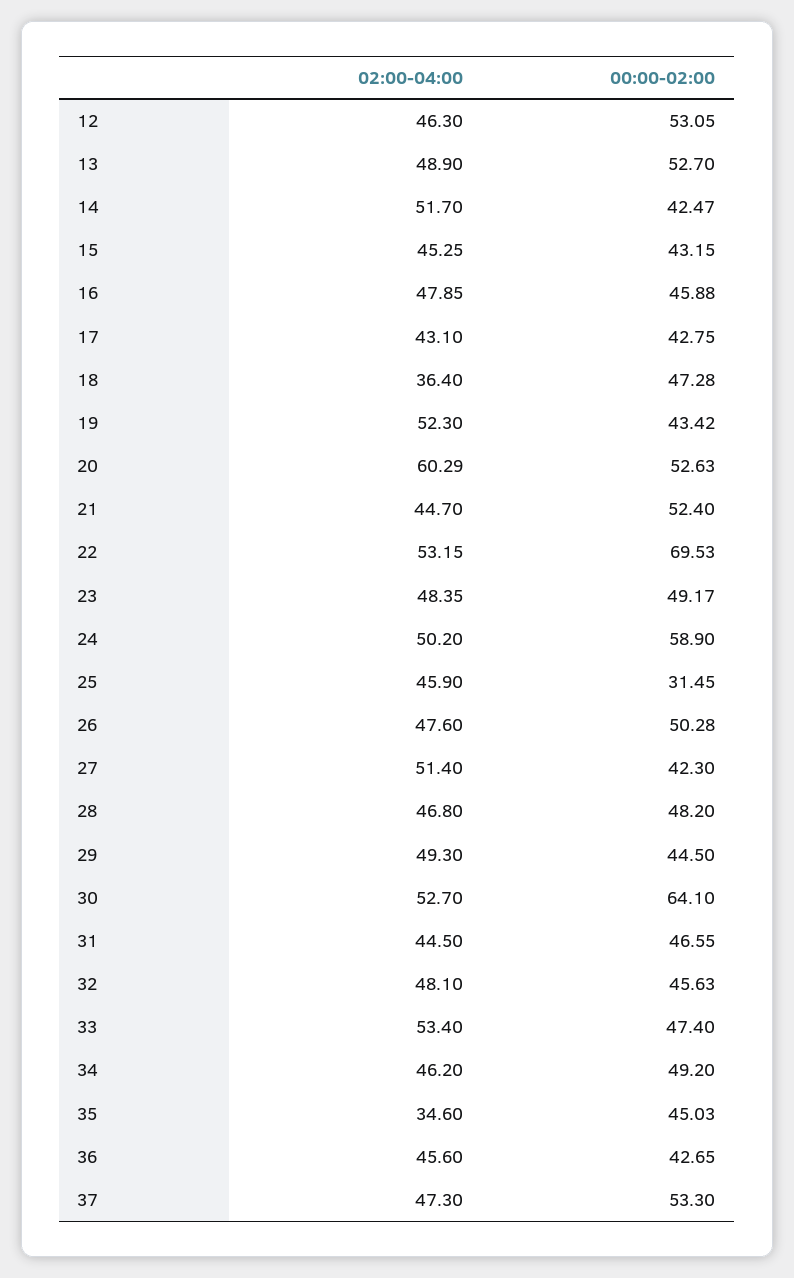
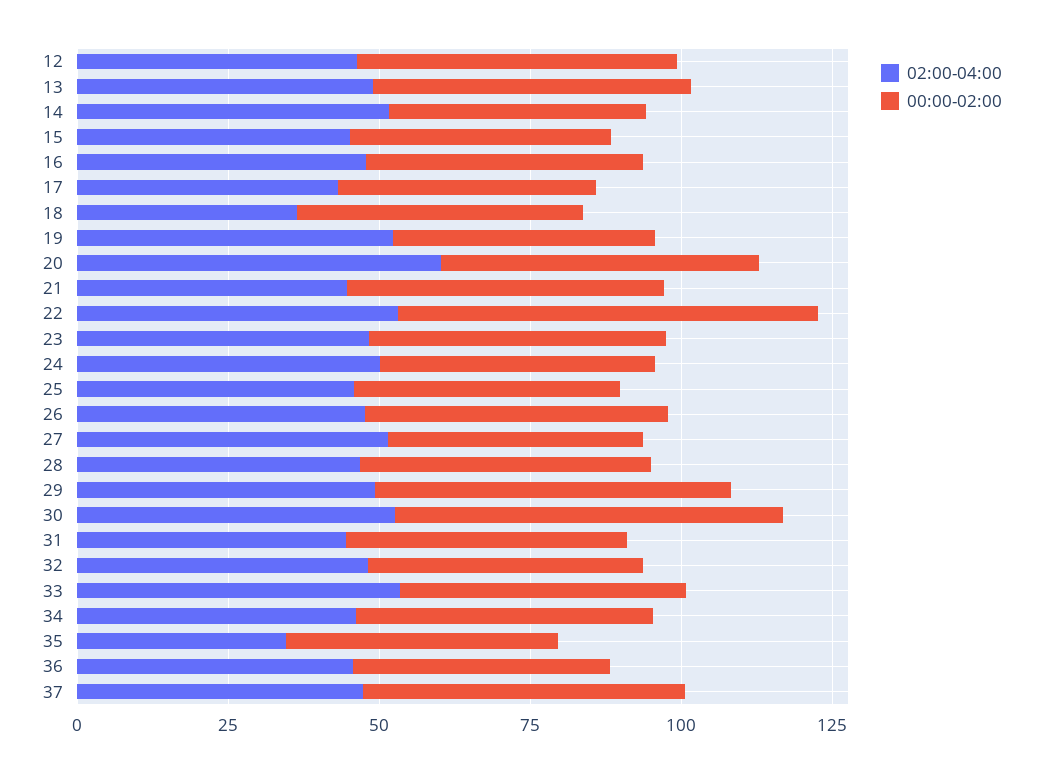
  {
    "02:00-04:00": {
      "12": 46.3,
      "13": 48.9,
      "14": 51.7,
      "15": 45.25,
      "16": 47.85,
      "17": 43.1,
      "18": 36.4,
      "19": 52.3,
      "20": 60.29,
      "21": 44.7,
      "22": 53.15,
      "23": 48.35,
      "24": 50.2,
      "25": 45.9,
      "26": 47.6,
      "27": 51.4,
      "28": 46.8,
      "29": 49.3,
      "30": 52.7,
      "31": 44.5,
      "32": 48.1,
      "33": 53.4,
      "34": 46.2,
      "35": 34.6,
      "36": 45.6,
      "37": 47.3
    },
    "00:00-02:00": {
      "12": 53.05,
      "13": 52.7,
      "14": 42.47,
      "15": 43.15,
      "16": 45.88,
      "17": 42.75,
      "18": 47.28,
      "19": 43.42,
      "20": 52.63,
      "21": 52.4,
      "22": 69.53,
      "23": 49.17,
-     "24": 58.9,
+     "24": 45,
-     "25": 31.45,
+     "25": 45,
      "26": 50.28,
      "27": 42.3,
      "28": 48.2,
-     "29": 44.5,
+     "29": 60,
      "30": 64.1,
      "31": 46.55,
      "32": 45.63,
      "33": 47.4,
      "34": 49.2,
      "35": 45.03,
      "36": 42.65,
      "37": 53.3
    }
  }

